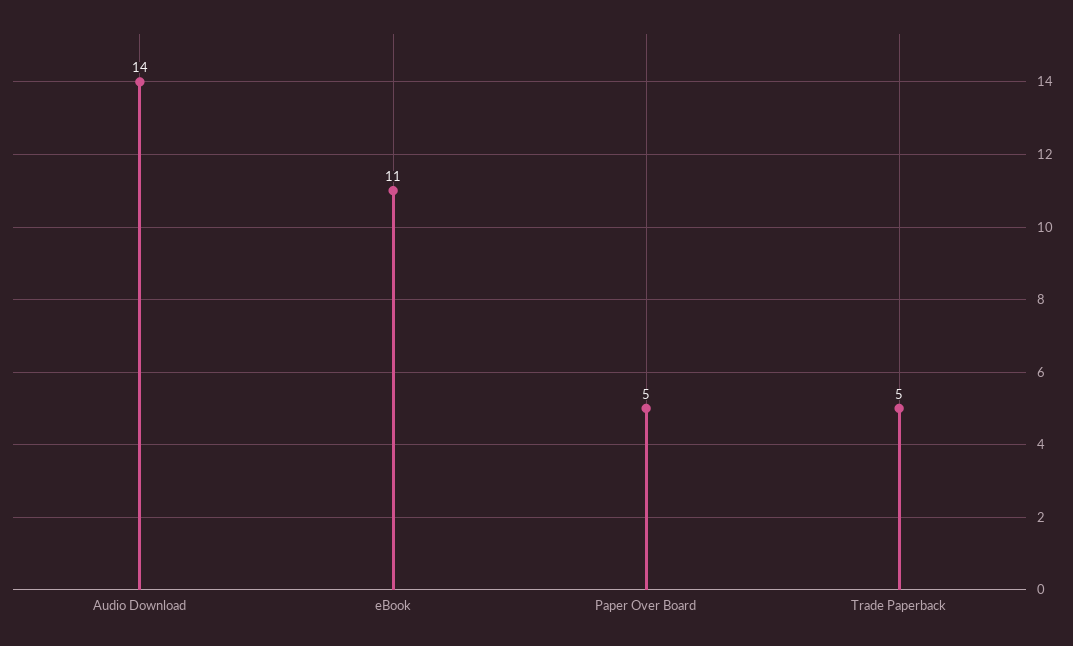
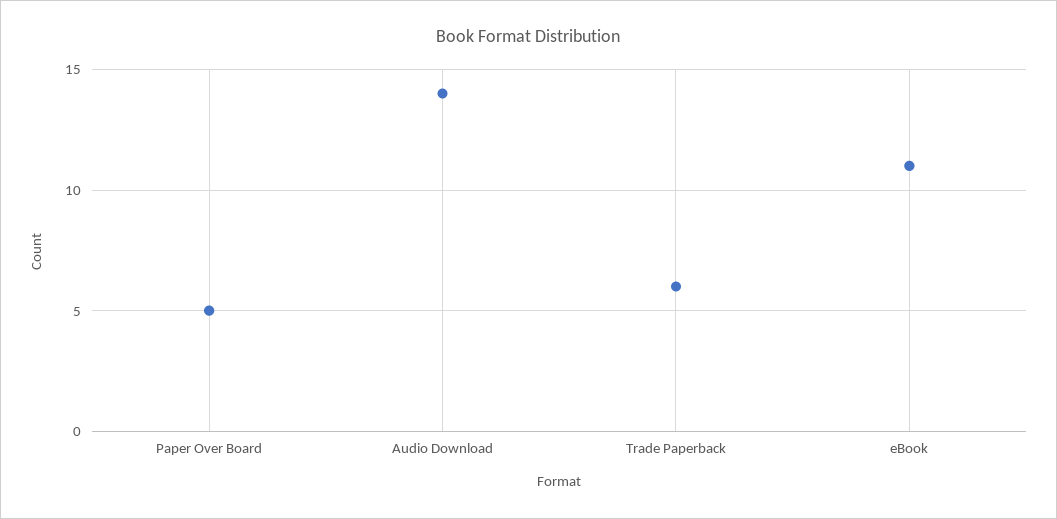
  {
    "Audio Download": 14,
    "eBook": 11,
    "Paper Over Board": 5,
-   "Trade Paperback": 5
+   "Trade Paperback": 6
  }

